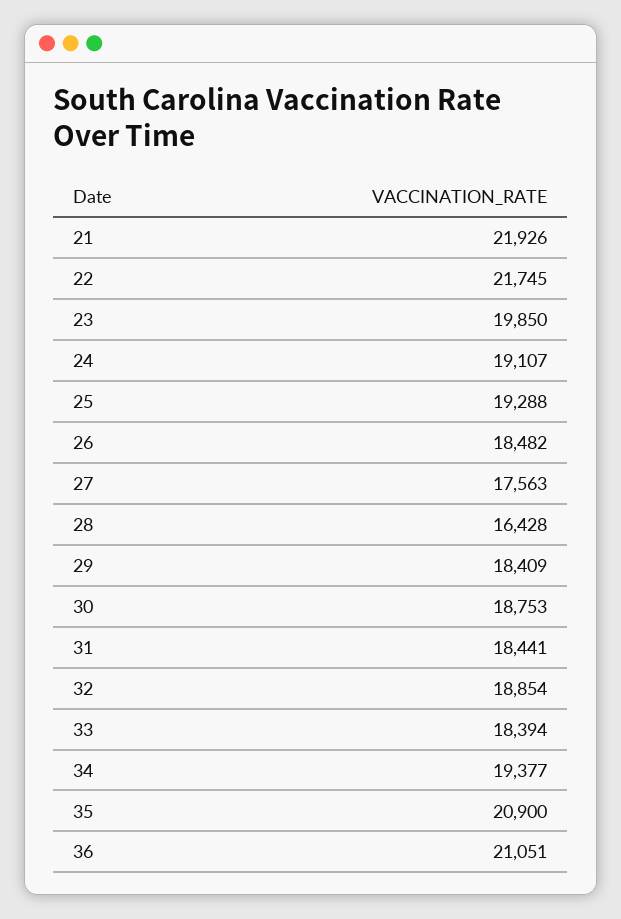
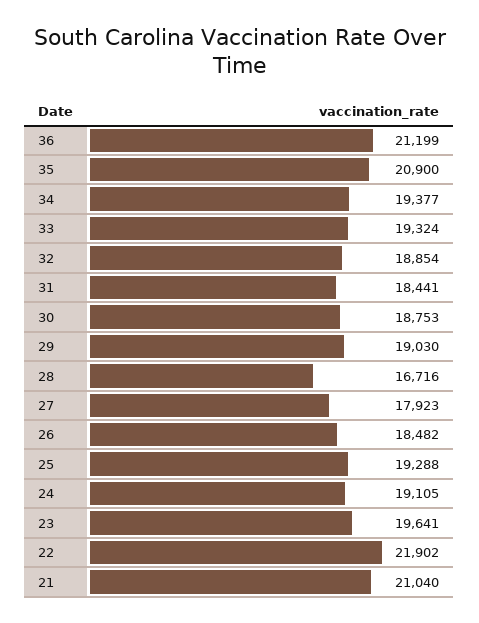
  {
-   "21": 21926,
+   "21": 21040,
-   "22": 21745,
+   "22": 21902,
-   "23": 19850,
+   "23": 19641,
-   "24": 19107,
+   "24": 19105,
    "25": 19288,
    "26": 18482,
-   "27": 17563,
+   "27": 17923,
-   "28": 16428,
+   "28": 16716,
-   "29": 18409,
+   "29": 19030,
    "30": 18753,
    "31": 18441,
    "32": 18854,
-   "33": 18394,
+   "33": 19324,
    "34": 19377,
    "35": 20900,
-   "36": 21051
+   "36": 21199
  }

